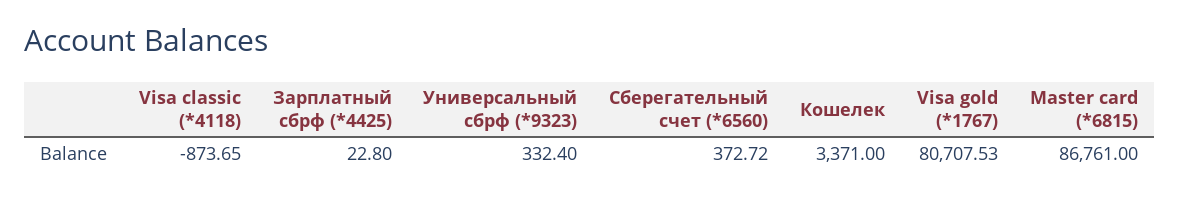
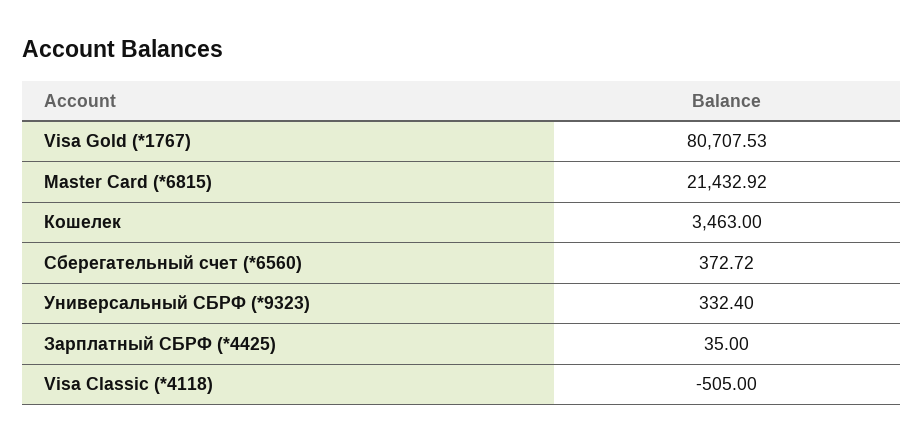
  {
-   "Visa classic (*4118)": -873.65,
+   "Visa classic (*4118)": -505,
-   "Зарплатный сбрф (*4425)": 22.8,
+   "Зарплатный сбрф (*4425)": 35,
    "Универсальный сбрф (*9323)": 332.4,
    "Сберегательный счет (*6560)": 372.72,
-   "Кошелек": 3371,
+   "Кошелек": 3463,
    "Visa gold (*1767)": 80707.53,
-   "Master card (*6815)": 86761
+   "Master card (*6815)": 21432.92
  }

